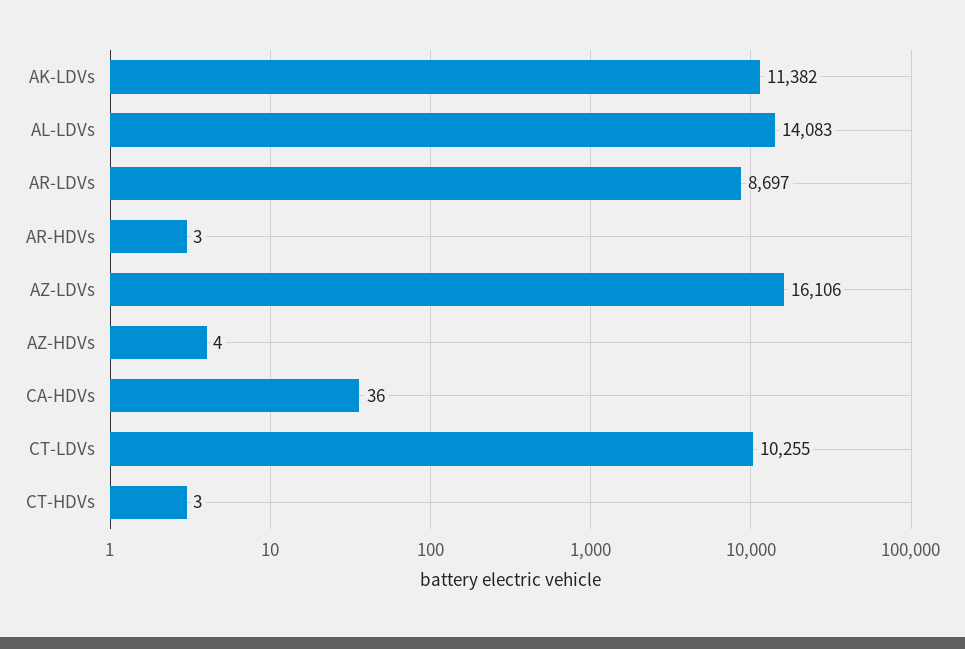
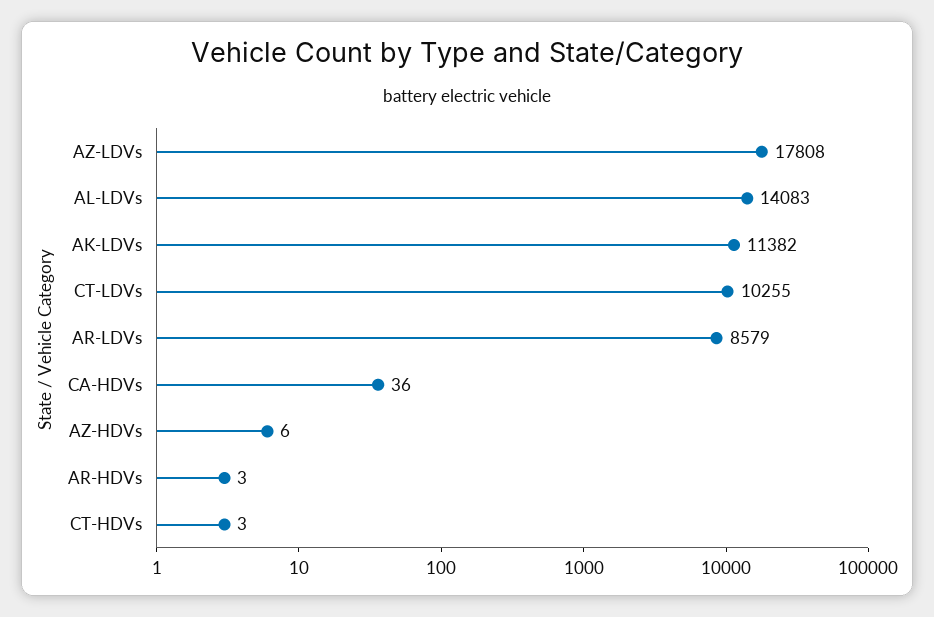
  {
    "AK-LDVs": 11382,
    "AL-LDVs": 14083,
-   "AR-LDVs": 8697,
+   "AR-LDVs": 8579,
    "AR-HDVs": 3,
-   "AZ-LDVs": 16106,
+   "AZ-LDVs": 17808,
-   "AZ-HDVs": 4,
+   "AZ-HDVs": 6,
    "CA-HDVs": 36,
    "CT-LDVs": 10255,
    "CT-HDVs": 3
  }

